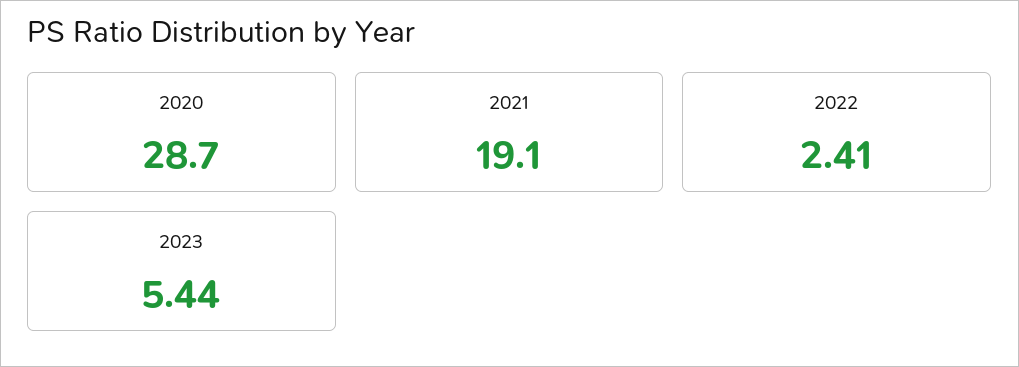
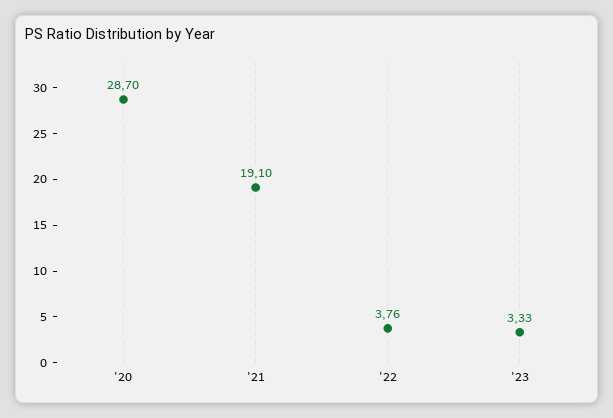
  {
    "2020": 28.7,
    "2021": 19.1,
-   "2022": 2.41,
+   "2022": 3.76,
-   "2023": 5.44
+   "2023": 3.33
  }

